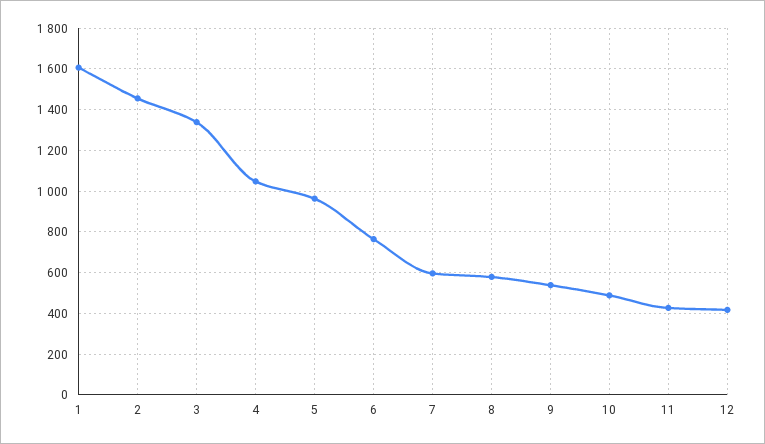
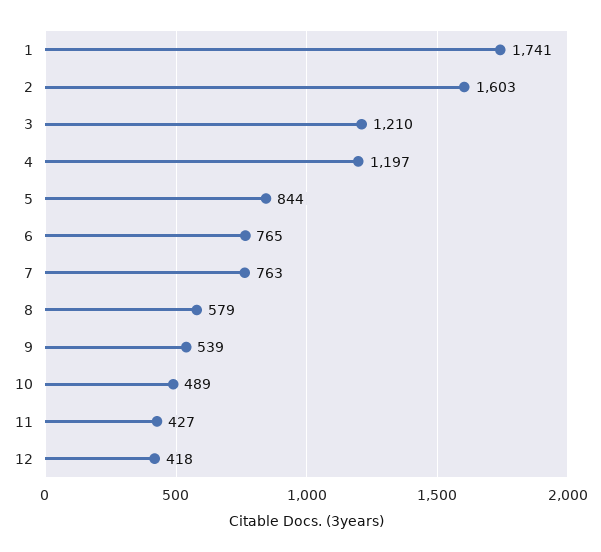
  {
-   "1": 1600,
+   "1": 1741,
-   "2": 1450,
+   "2": 1603,
-   "3": 1350,
+   "3": 1210,
-   "4": 1050,
+   "4": 1197,
-   "5": 950,
+   "5": 844,
    "6": 765,
-   "7": 600,
+   "7": 763,
    "8": 579,
    "9": 539,
    "10": 489,
    "11": 427,
    "12": 418
  }

